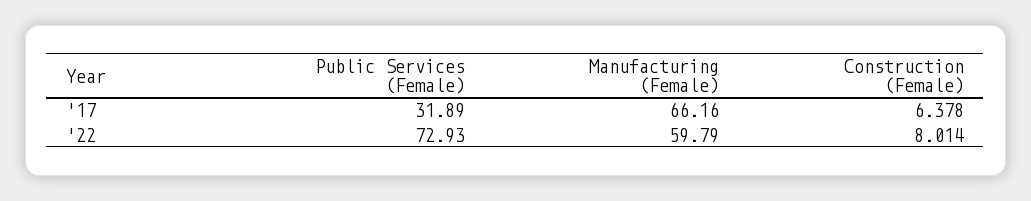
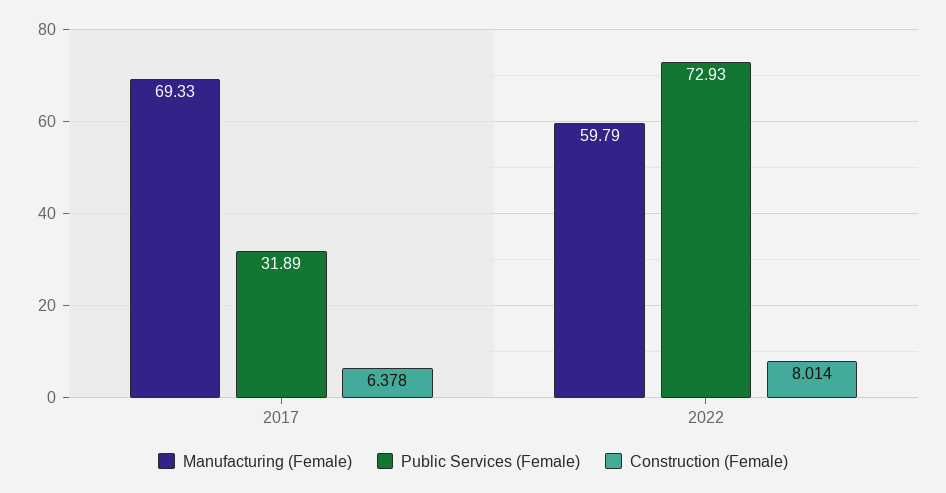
  {
    "Public Services (Female)": {
      "'17": 31.89,
      "'22": 72.93
    },
    "Manufacturing (Female)": {
-     "'17": 66.16,
+     "'17": 69.33,
      "'22": 59.79
    },
    "Construction (Female)": {
      "'17": 6.378,
      "'22": 8.014
    }
  }

